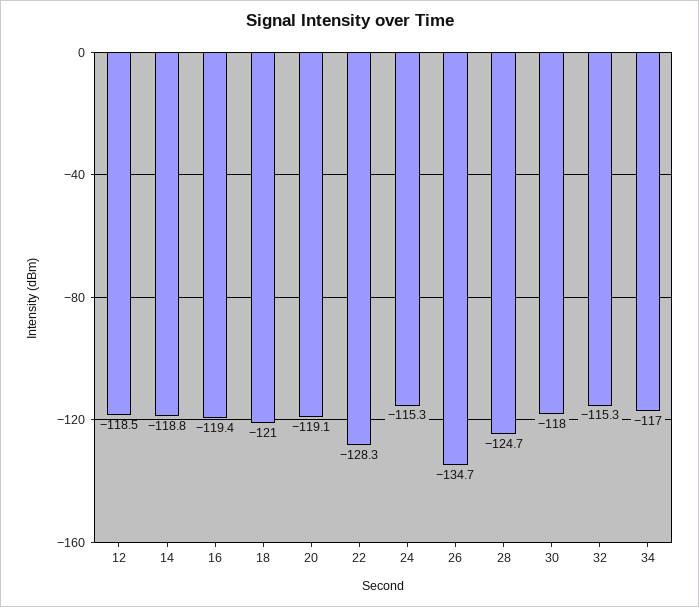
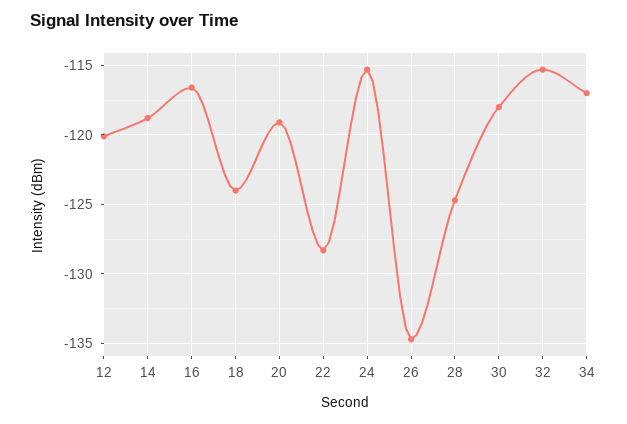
  {
-   "12": -118.5,
+   "12": -120,
    "14": -118.8,
-   "16": -119.4,
+   "16": -116.5,
-   "18": -121,
+   "18": -124,
    "20": -119.1,
    "22": -128.3,
    "24": -115.3,
    "26": -134.7,
    "28": -124.7,
    "30": -118,
    "32": -115.3,
    "34": -117
  }

